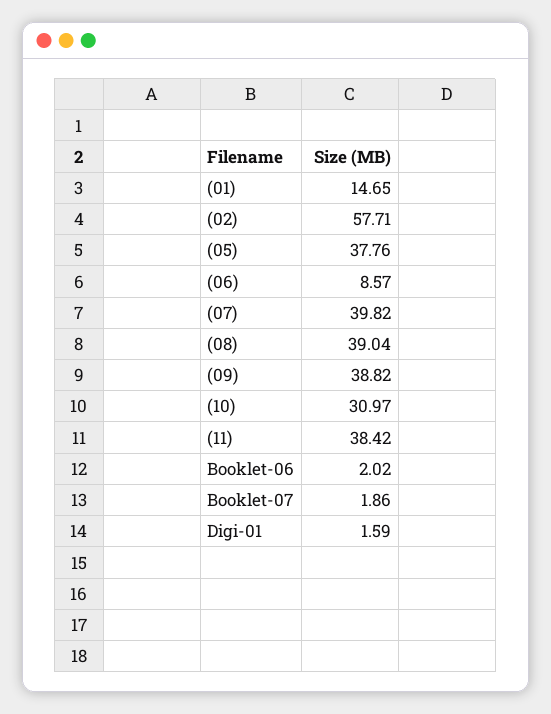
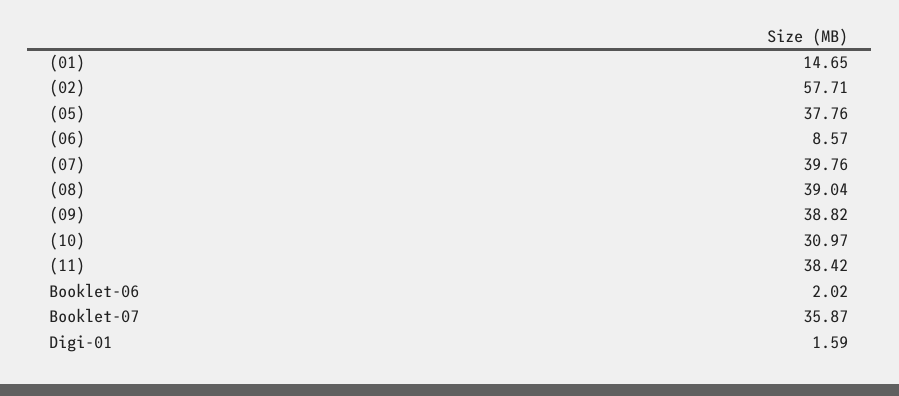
  {
    "(01)": 14.65,
    "(02)": 57.71,
    "(05)": 37.76,
    "(06)": 8.57,
-   "(07)": 39.82,
+   "(07)": 39.76,
    "(08)": 39.04,
    "(09)": 38.82,
    "(10)": 30.97,
    "(11)": 38.42,
    "Booklet-06": 2.02,
-   "Booklet-07": 1.86,
+   "Booklet-07": 35.87,
    "Digi-01": 1.59
  }

